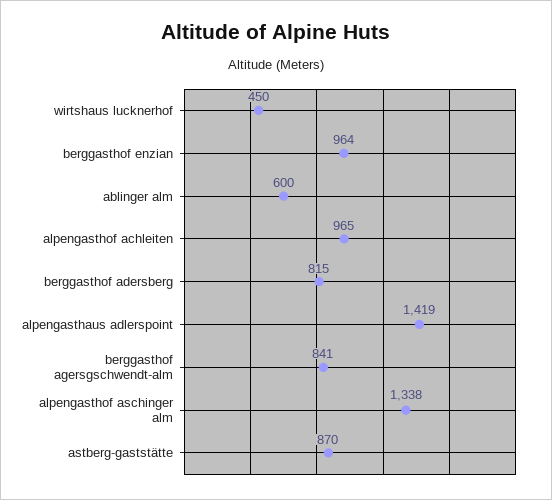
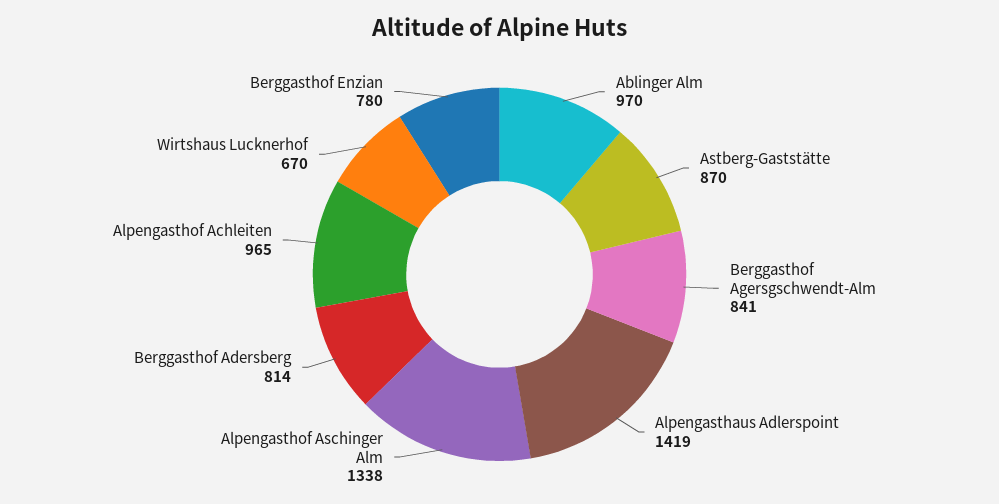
  {
-   "wirtshaus lucknerhof": 450,
+   "wirtshaus lucknerhof": 670,
-   "berggasthof enzian": 964,
+   "berggasthof enzian": 780,
-   "ablinger alm": 600,
+   "ablinger alm": 970,
    "alpengasthof achleiten": 965,
-   "berggasthof adersberg": 815,
+   "berggasthof adersberg": 814,
    "alpengasthaus adlerspoint": 1419,
    "berggasthof agersgschwendt-alm": 841,
    "alpengasthof aschinger alm": 1338,
    "astberg-gaststätte": 870
  }

